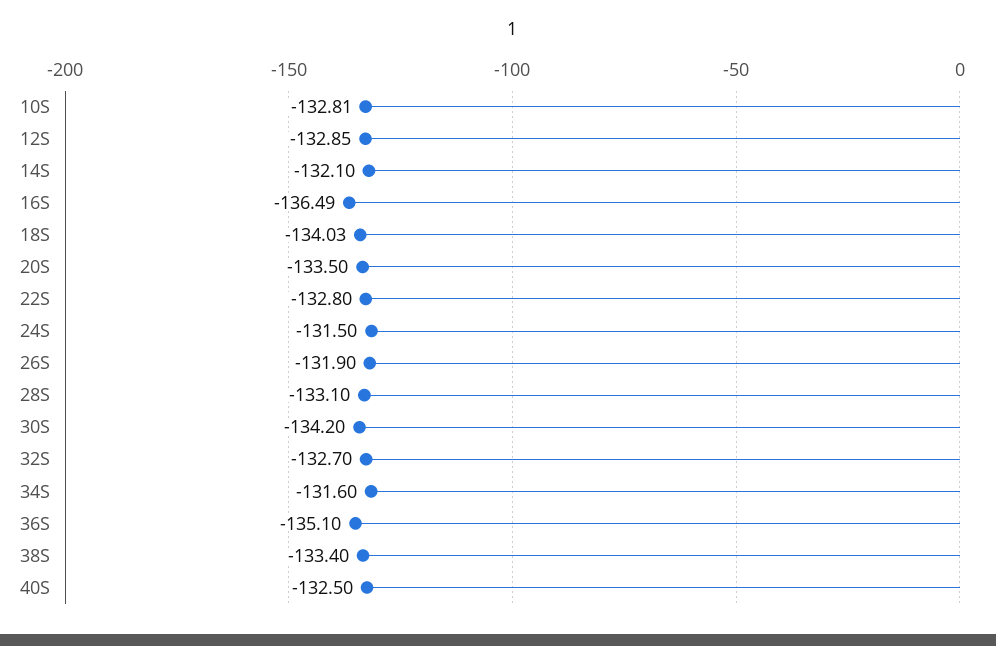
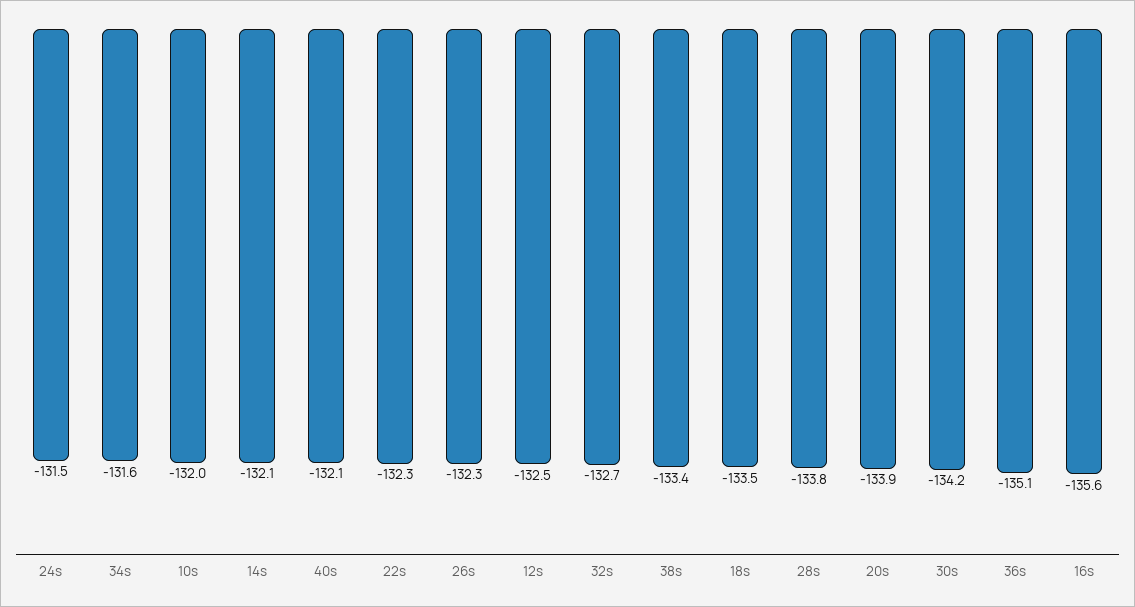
  {
-   "10S": -132.81,
+   "10S": -132,
-   "12S": -132.85,
+   "12S": -132.5,
    "14S": -132.1,
-   "16S": -136.49,
+   "16S": -135.6,
-   "18S": -134.03,
+   "18S": -133.5,
-   "20S": -133.5,
+   "20S": -133.9,
-   "22S": -132.8,
+   "22S": -132.3,
    "24S": -131.5,
-   "26S": -131.9,
+   "26S": -132.3,
-   "28S": -133.1,
+   "28S": -133.8,
    "30S": -134.2,
    "32S": -132.7,
    "34S": -131.6,
    "36S": -135.1,
    "38S": -133.4,
-   "40S": -132.5
+   "40S": -132.1
  }

